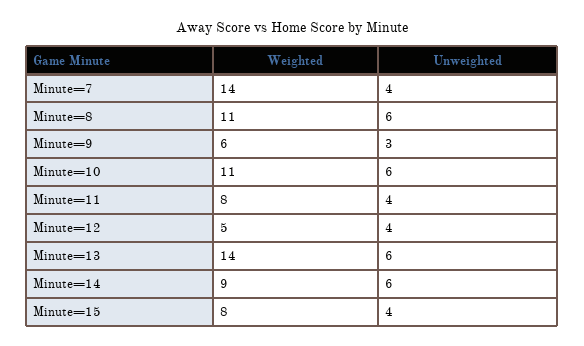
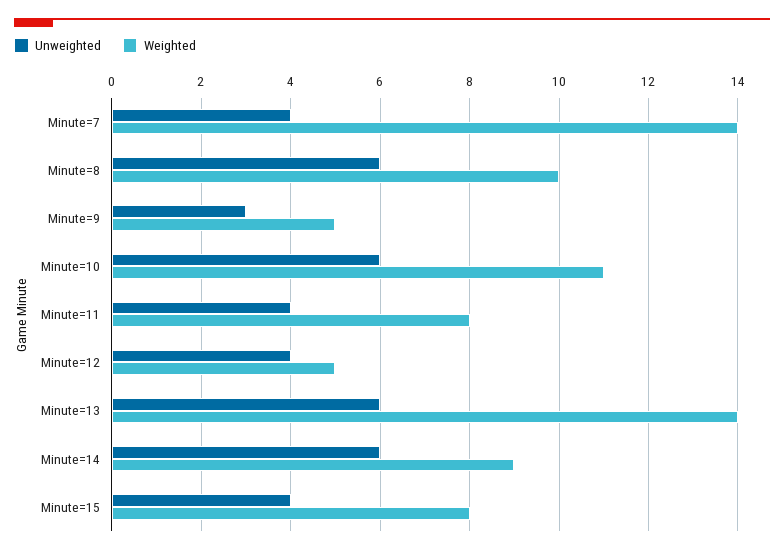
  {
    "Weighted": {
      "Minute=7": 14,
-     "Minute=8": 11,
+     "Minute=8": 10,
-     "Minute=9": 6,
+     "Minute=9": 5,
      "Minute=10": 11,
      "Minute=11": 8,
      "Minute=12": 5,
      "Minute=13": 14,
      "Minute=14": 9,
      "Minute=15": 8
    },
    "Unweighted": {
      "Minute=7": 4,
      "Minute=8": 6,
      "Minute=9": 3,
      "Minute=10": 6,
      "Minute=11": 4,
      "Minute=12": 4,
      "Minute=13": 6,
      "Minute=14": 6,
      "Minute=15": 4
    }
  }

